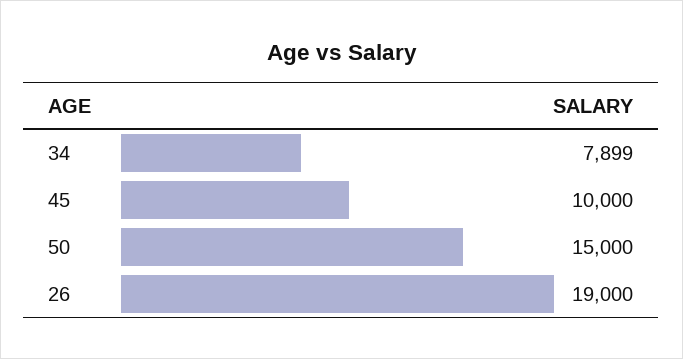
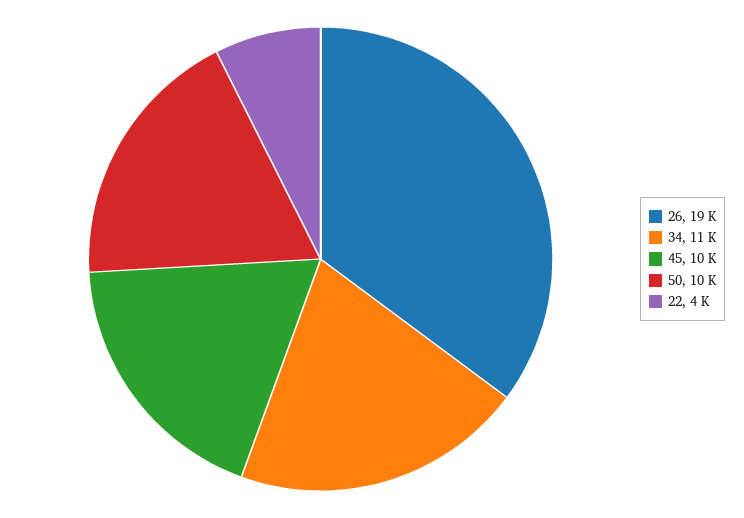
  {
-   "34": 7899,
+   "34": 11000,
    "45": 10000,
-   "50": 15000,
+   "50": 10000,
-   "26": 19000
+   "26": 19000,
+   "22": 4000
  }

